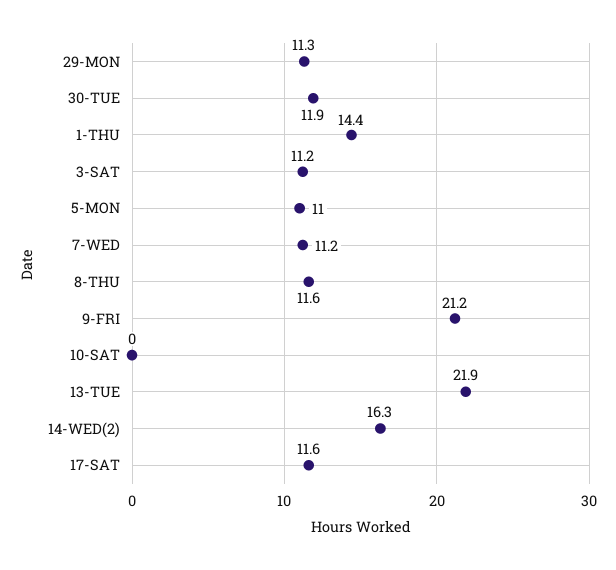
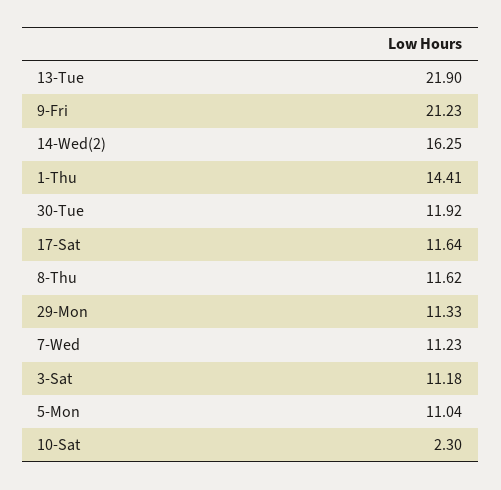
  {
    "29-MON": 11.33,
    "30-TUE": 11.92,
    "1-THU": 14.41,
    "3-SAT": 11.18,
    "5-MON": 11.04,
    "7-WED": 11.23,
    "8-THU": 11.62,
    "9-FRI": 21.23,
-   "10-SAT": 0,
+   "10-SAT": 2.3,
    "13-TUE": 21.9,
    "14-WED(2)": 16.25,
    "17-SAT": 11.64
  }

